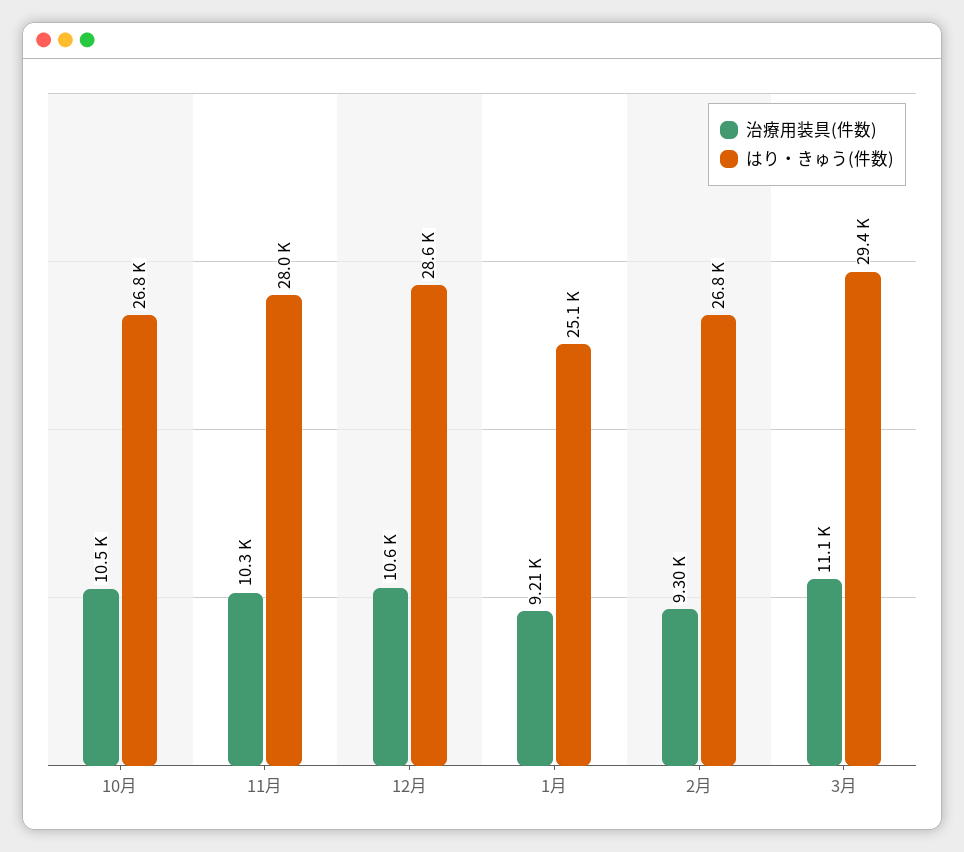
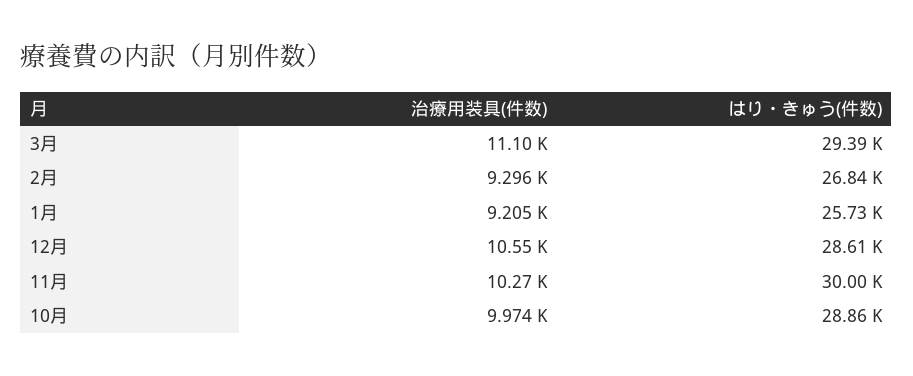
  {
    "治療用装具(件数)": {
-     "10月": 10500,
+     "10月": 9974,
      "11月": 10270,
      "12月": 10550,
      "1月": 9205,
      "2月": 9296,
      "3月": 11100
    },
    "はり・きゅう(件数)": {
-     "10月": 26800,
+     "10月": 28860,
-     "11月": 28000,
+     "11月": 30000,
      "12月": 28610,
-     "1月": 25100,
+     "1月": 25730,
      "2月": 26840,
      "3月": 29390
    }
  }

